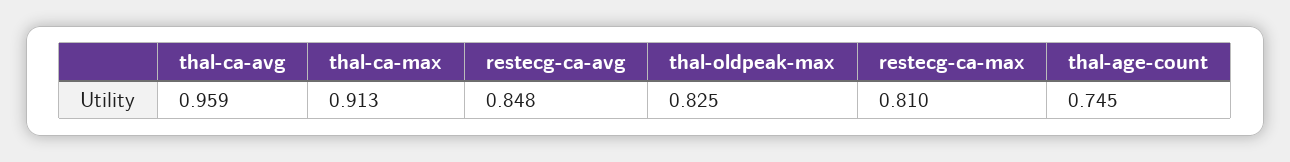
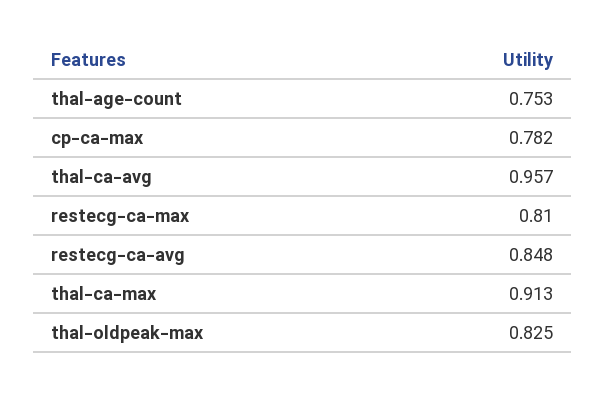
  {
-   "thal-ca-avg": 0.959,
+   "thal-ca-avg": 0.957,
    "thal-ca-max": 0.913,
    "restecg-ca-avg": 0.848,
    "thal-oldpeak-max": 0.825,
    "restecg-ca-max": 0.81,
-   "thal-age-count": 0.745
+   "thal-age-count": 0.753,
+   "cp-ca-max": 0.782
  }

